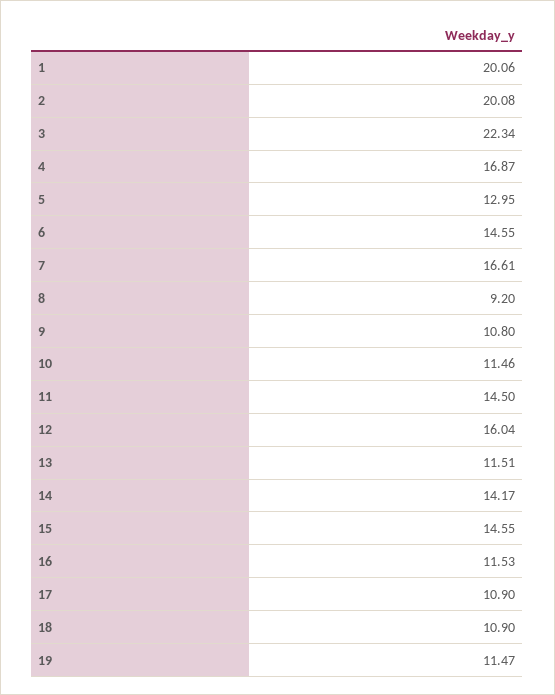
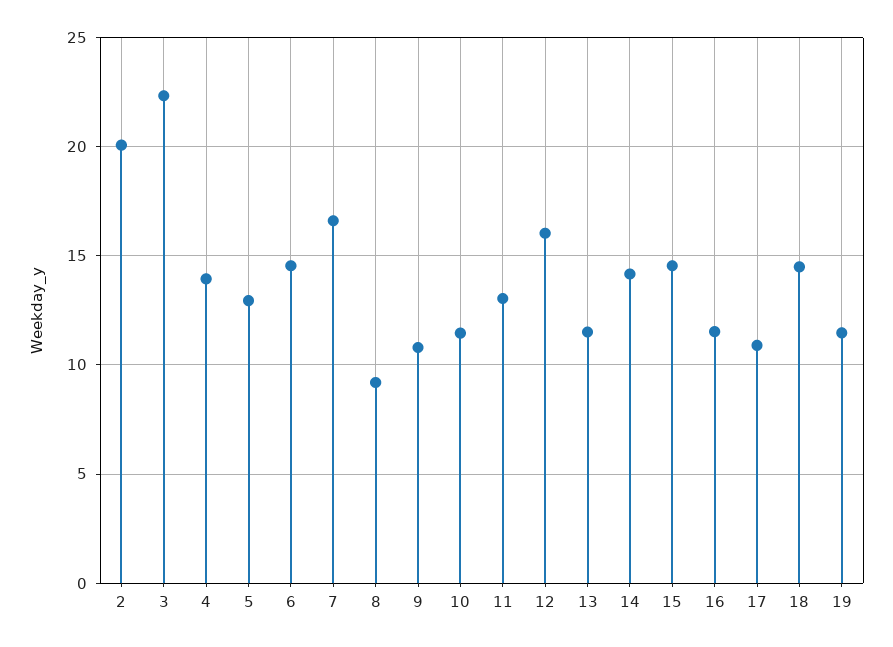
  {
-   "1": 20.06,
    "2": 20.08,
    "3": 22.34,
-   "4": 16.87,
+   "4": 14,
    "5": 12.95,
    "6": 14.55,
    "7": 16.61,
    "8": 9.2,
    "9": 10.8,
    "10": 11.46,
-   "11": 14.5,
+   "11": 13,
    "12": 16.04,
    "13": 11.51,
    "14": 14.17,
    "15": 14.55,
    "16": 11.53,
    "17": 10.9,
-   "18": 10.9,
+   "18": 14.5,
    "19": 11.47
  }

